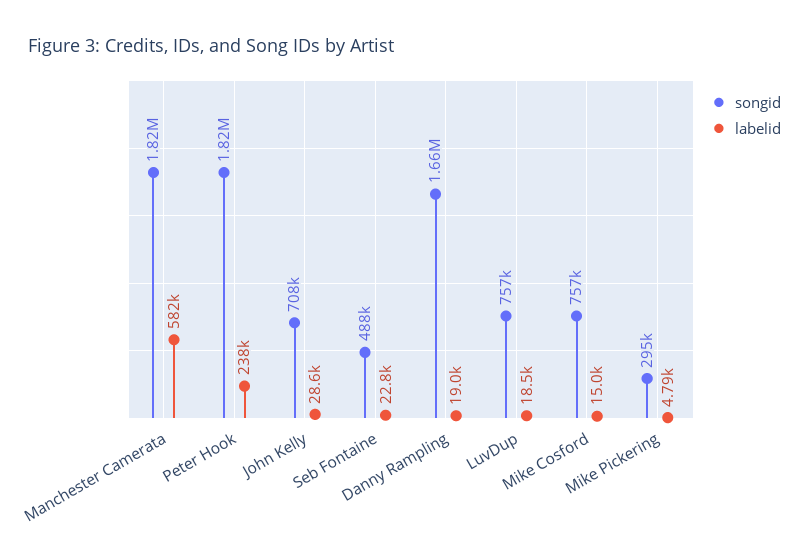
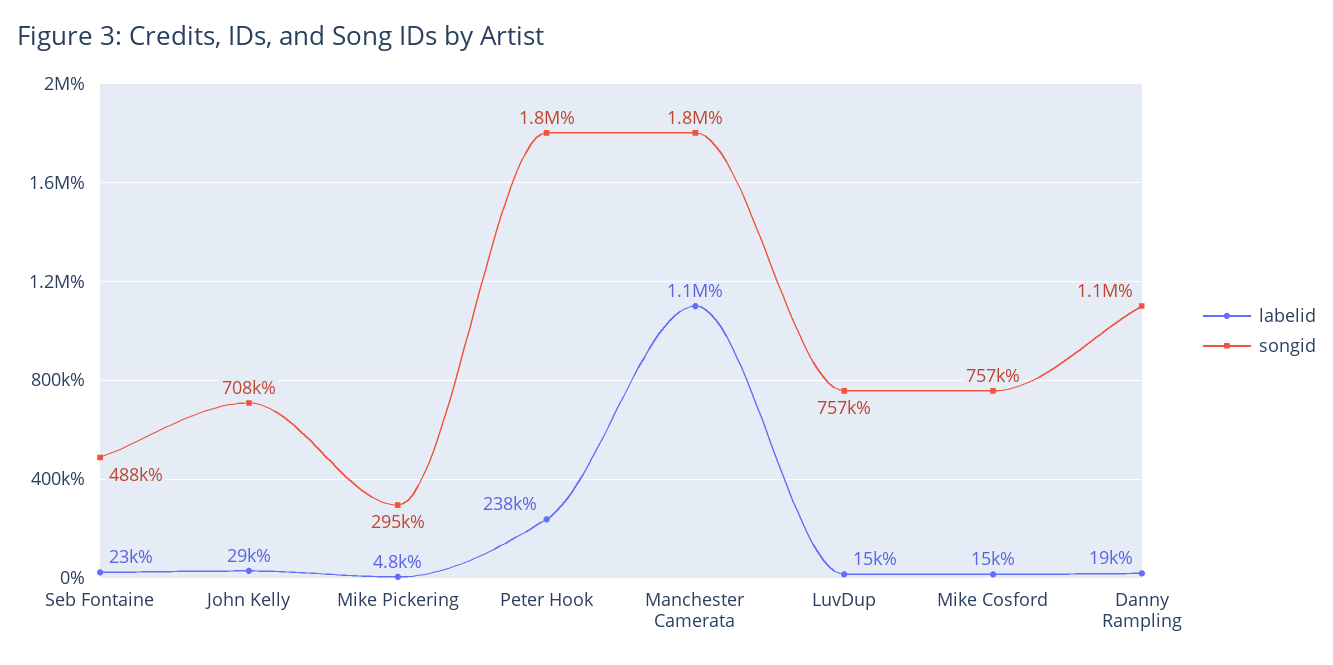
  {
    "songid": {
      "Manchester Camerata": 1820000,
      "Peter Hook": 1820000,
      "John Kelly": 708000,
      "Seb Fontaine": 488000,
-     "Danny Rampling": 1660000,
+     "Danny Rampling": 1100000,
      "LuvDup": 757000,
      "Mike Cosford": 757000,
      "Mike Pickering": 295000
    },
    "labelid": {
-     "Manchester Camerata": 582000,
+     "Manchester Camerata": 1100000,
      "Peter Hook": 238000,
      "John Kelly": 28600,
      "Seb Fontaine": 22800,
      "Danny Rampling": 19000,
-     "LuvDup": 18500,
+     "LuvDup": 15000,
      "Mike Cosford": 15000,
      "Mike Pickering": 4790
    }
  }

